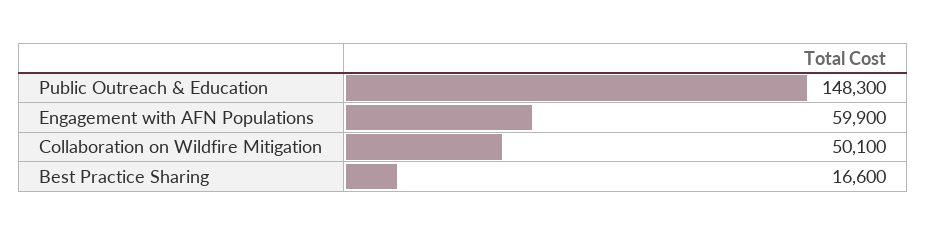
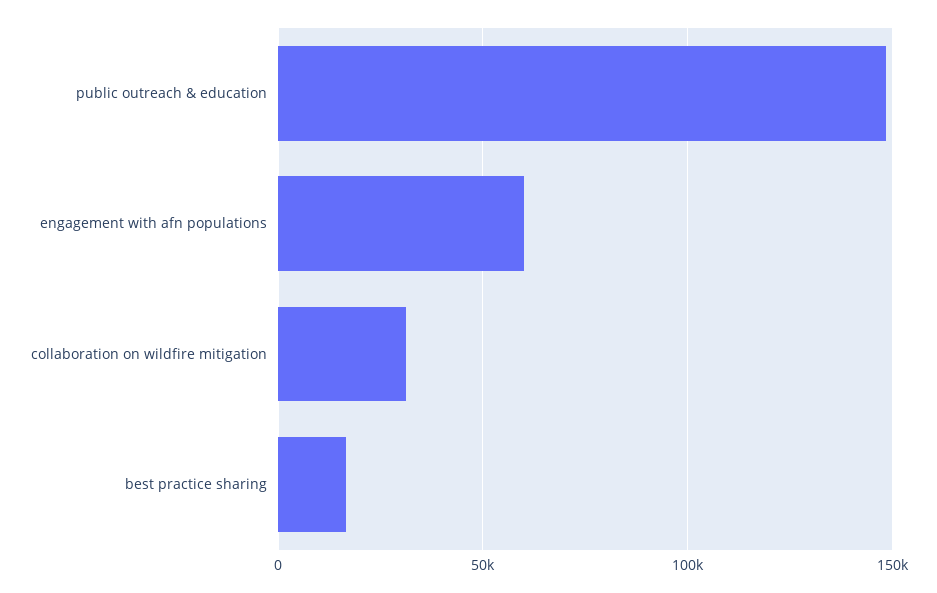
  {
    "Public Outreach & Education": 148300,
    "Engagement with AFN Populations": 59900,
-   "Collaboration on Wildfire Mitigation": 50100,
+   "Collaboration on Wildfire Mitigation": 30000,
    "Best Practice Sharing": 16600
  }

